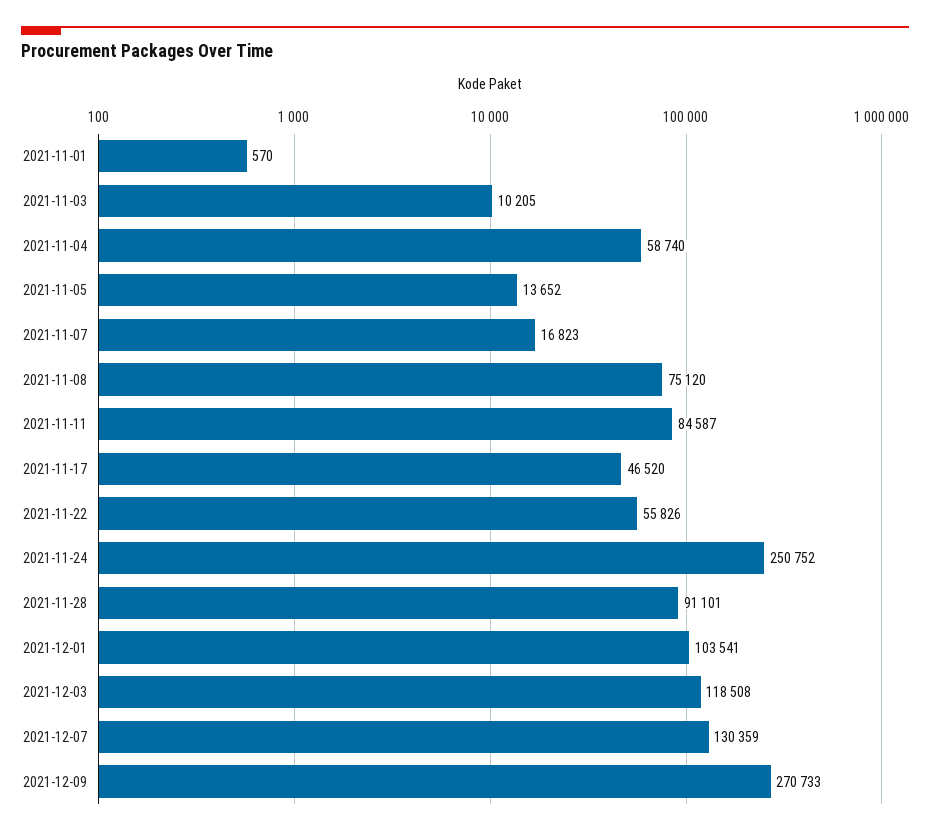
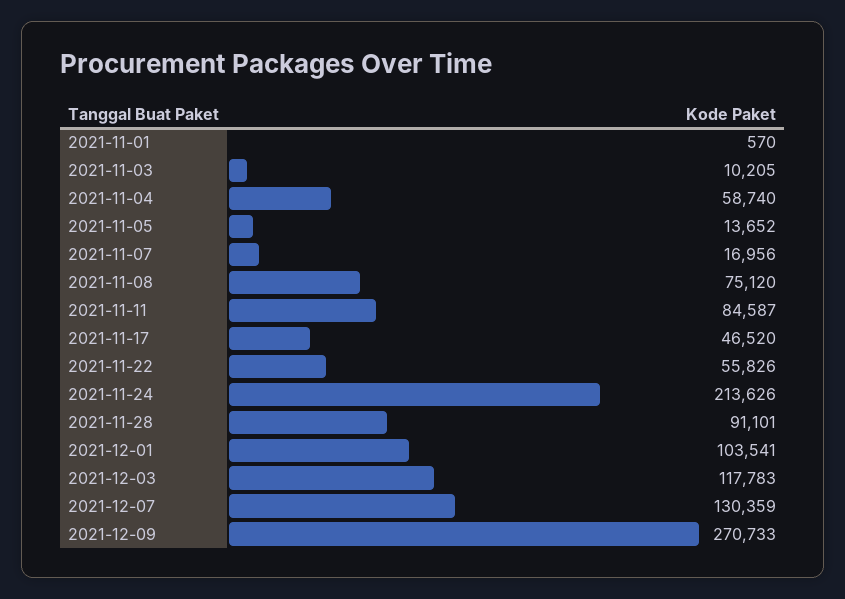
  {
    "2021-11-01": 570,
    "2021-11-03": 10205,
    "2021-11-04": 58740,
    "2021-11-05": 13652,
-   "2021-11-07": 16823,
+   "2021-11-07": 16956,
    "2021-11-08": 75120,
    "2021-11-11": 84587,
    "2021-11-17": 46520,
    "2021-11-22": 55826,
-   "2021-11-24": 250752,
+   "2021-11-24": 213626,
    "2021-11-28": 91101,
    "2021-12-01": 103541,
-   "2021-12-03": 118508,
+   "2021-12-03": 117783,
    "2021-12-07": 130359,
    "2021-12-09": 270733
  }

